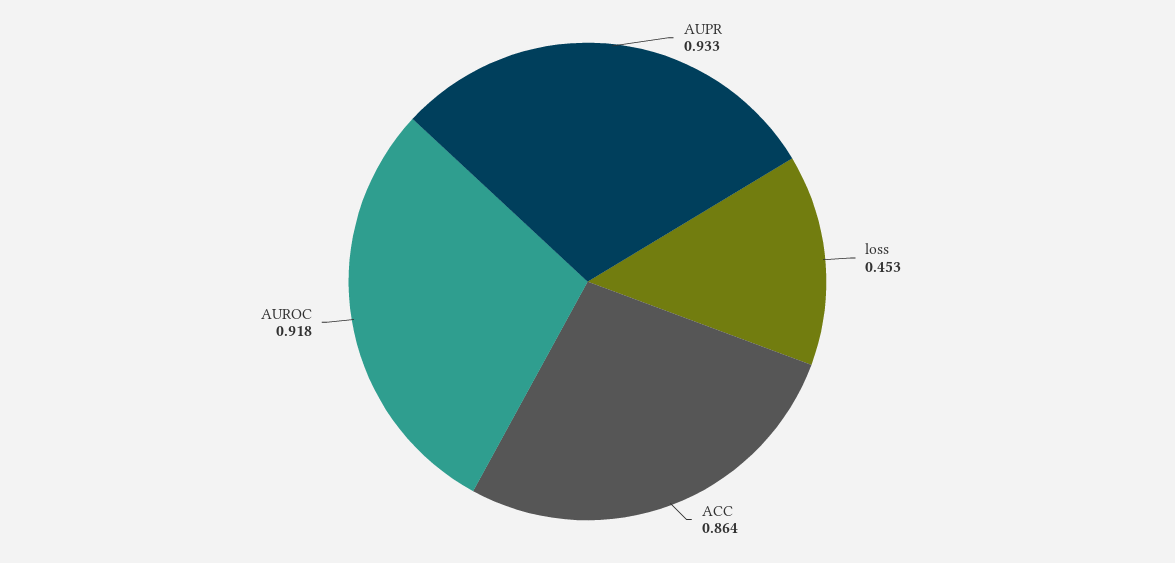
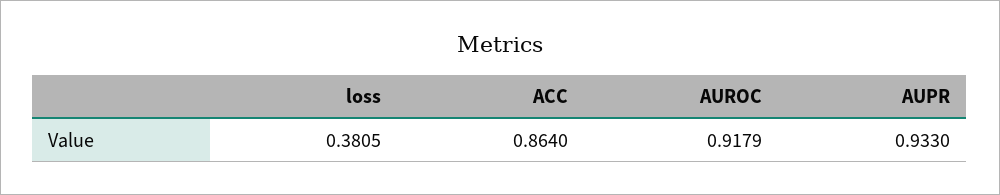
  {
    "AUPR": 0.933,
-   "loss": 0.453,
+   "loss": 0.3805,
    "ACC": 0.864,
    "AUROC": 0.9179
  }

